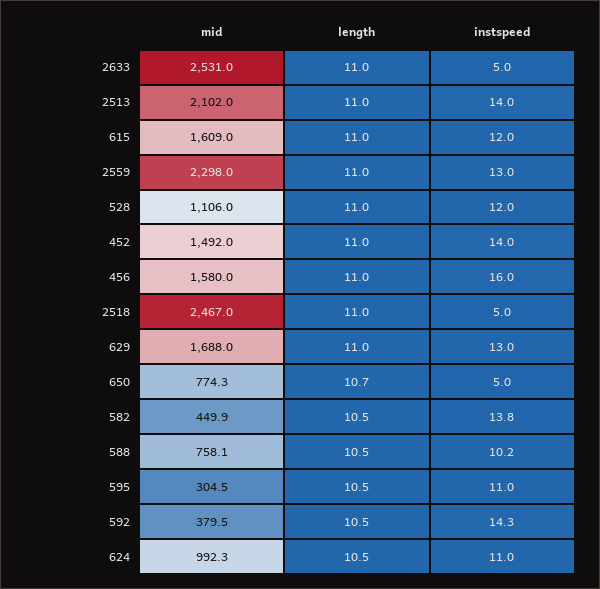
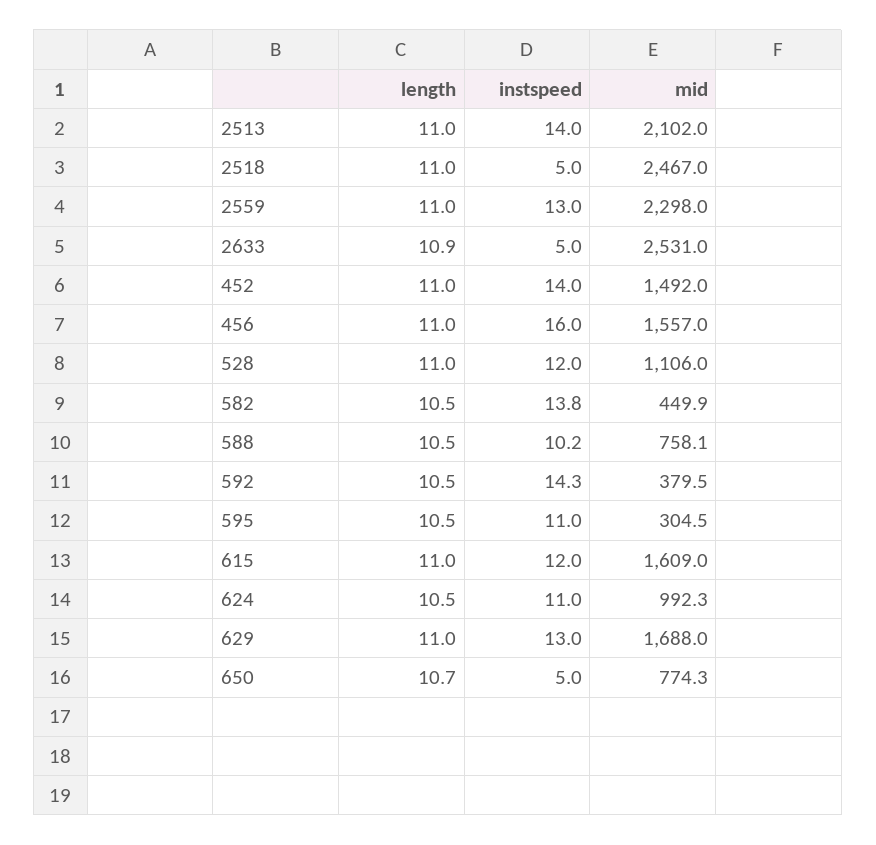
  {
    "mid": {
      "2633": 2531,
      "2513": 2102,
      "615": 1609,
      "2559": 2298,
      "528": 1106,
      "452": 1492,
-     "456": 1580,
+     "456": 1557,
      "2518": 2467,
      "629": 1688,
      "650": 774.3,
      "582": 449.9,
      "588": 758.1,
      "595": 304.5,
      "592": 379.5,
      "624": 992.3
    },
    "length": {
-     "2633": 11,
+     "2633": 10.9,
      "2513": 11,
      "615": 11,
      "2559": 11,
      "528": 11,
      "452": 11,
      "456": 11,
      "2518": 11,
      "629": 11,
      "650": 10.7,
      "582": 10.5,
      "588": 10.5,
      "595": 10.5,
      "592": 10.5,
      "624": 10.5
    },
    "instspeed": {
      "2633": 5,
      "2513": 14,
      "615": 12,
      "2559": 13,
      "528": 12,
      "452": 14,
      "456": 16,
      "2518": 5,
      "629": 13,
      "650": 5,
      "582": 13.8,
      "588": 10.2,
      "595": 11,
      "592": 14.3,
      "624": 11
    }
  }

